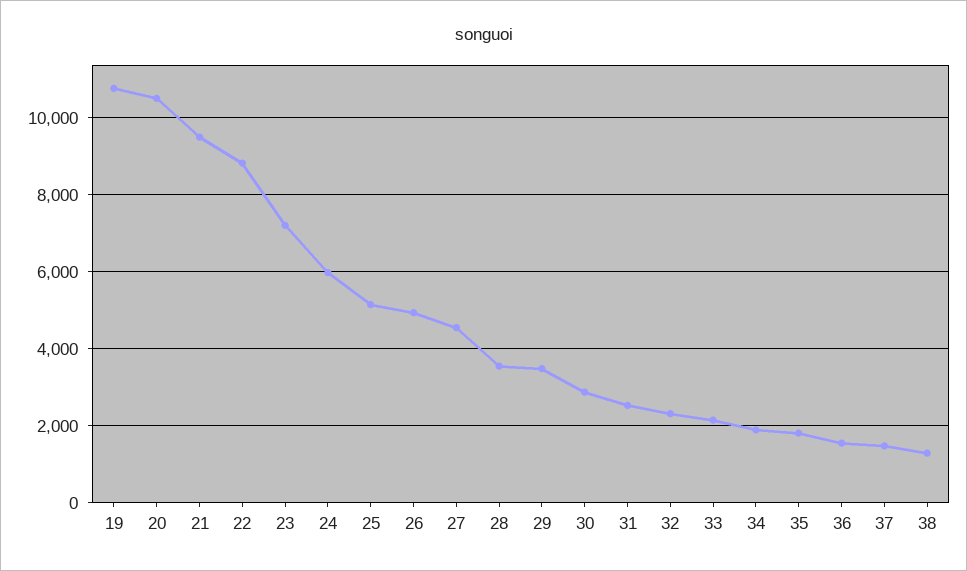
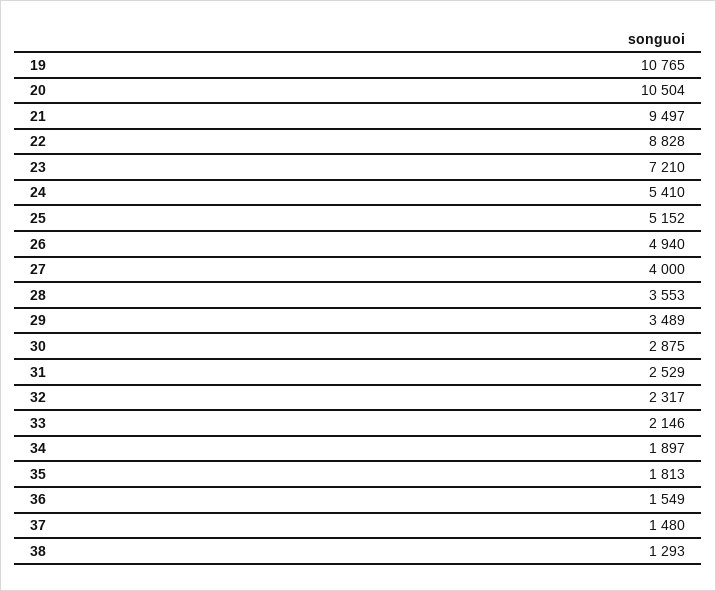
  {
    "19": 10765,
    "20": 10504,
    "21": 9497,
    "22": 8828,
    "23": 7210,
-   "24": 6000,
+   "24": 5410,
    "25": 5152,
    "26": 4940,
-   "27": 4600,
+   "27": 4000,
    "28": 3553,
    "29": 3489,
    "30": 2875,
    "31": 2529,
    "32": 2317,
    "33": 2146,
    "34": 1897,
    "35": 1813,
    "36": 1549,
    "37": 1480,
    "38": 1293
  }

